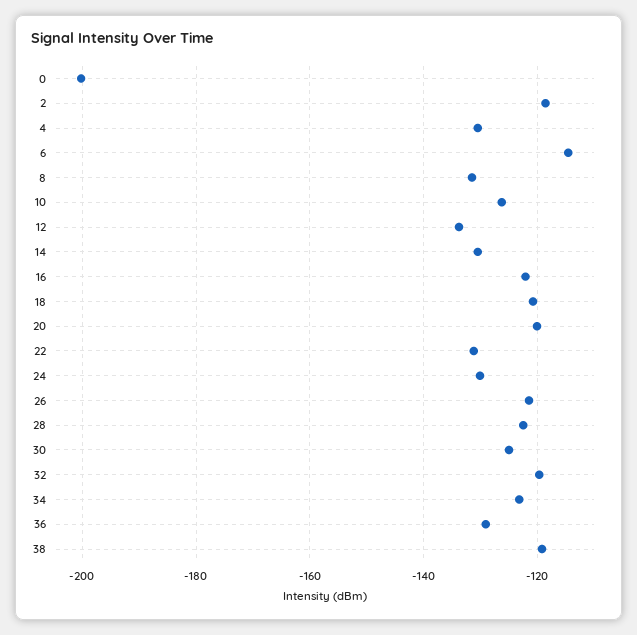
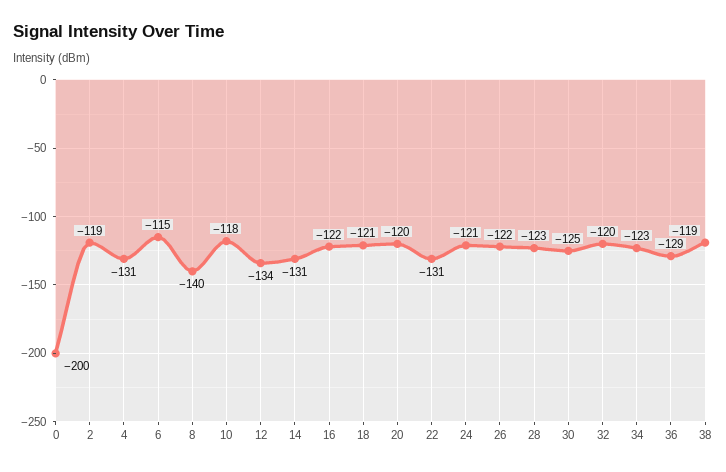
  {
    "0": -200,
    "2": -119,
    "4": -131,
    "6": -115,
-   "8": -132,
+   "8": -140,
-   "10": -126,
+   "10": -118,
    "12": -134,
    "14": -131,
    "16": -122,
    "18": -121,
    "20": -120,
    "22": -131,
-   "24": -130,
+   "24": -121,
    "26": -122,
    "28": -123,
    "30": -125,
    "32": -120,
    "34": -123,
    "36": -129,
    "38": -119
  }

